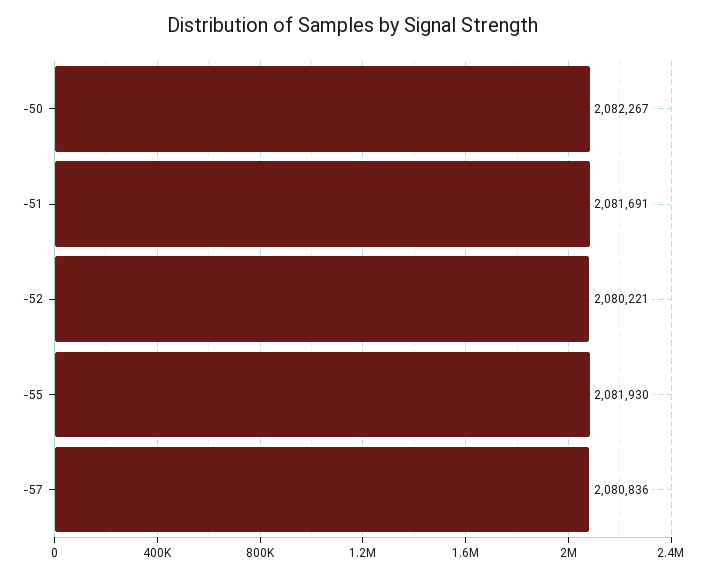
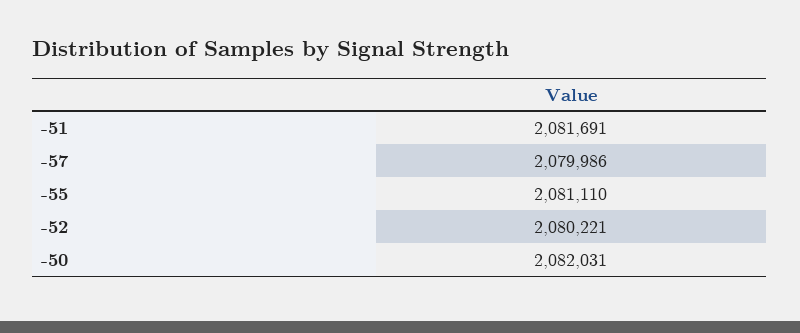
  {
-   "-50": 2082267,
+   "-50": 2082031,
    "-51": 2081691,
    "-52": 2080221,
-   "-55": 2081930,
+   "-55": 2081110,
-   "-57": 2080836
+   "-57": 2079986
  }

